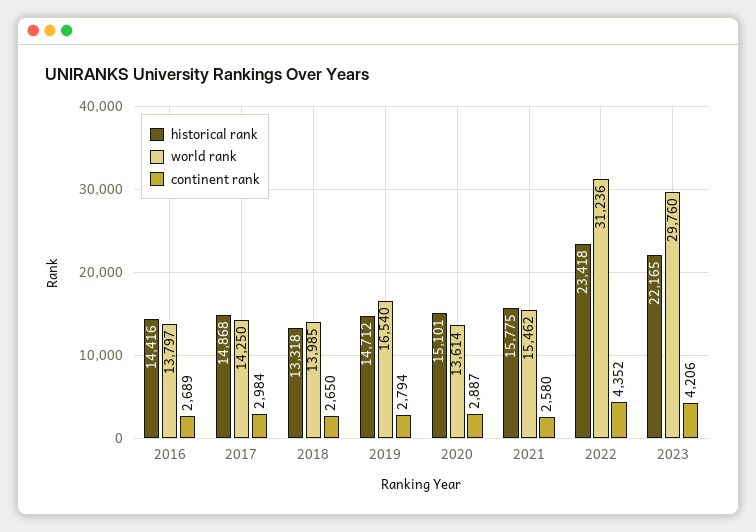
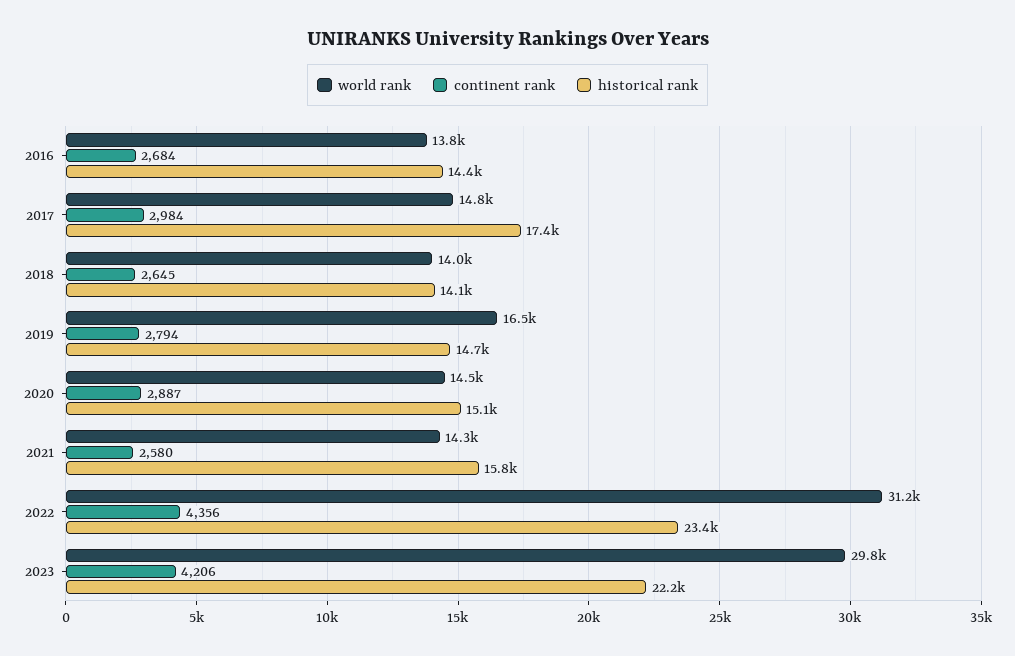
  {
    "historical rank": {
      "2016": 14416,
-     "2017": 14868,
+     "2017": 17400,
-     "2018": 13318,
+     "2018": 14100,
      "2019": 14712,
      "2020": 15101,
      "2021": 15775,
      "2022": 23418,
      "2023": 22165
    },
    "world rank": {
      "2016": 13797,
-     "2017": 14250,
+     "2017": 14800,
      "2018": 13985,
      "2019": 16540,
-     "2020": 13614,
+     "2020": 14500,
-     "2021": 15462,
+     "2021": 14300,
      "2022": 31236,
      "2023": 29760
    },
    "continent rank": {
-     "2016": 2689,
+     "2016": 2684,
      "2017": 2984,
-     "2018": 2650,
+     "2018": 2645,
      "2019": 2794,
      "2020": 2887,
      "2021": 2580,
-     "2022": 4352,
+     "2022": 4356,
      "2023": 4206
    }
  }

